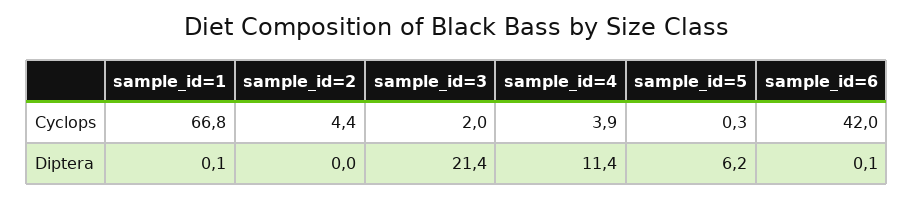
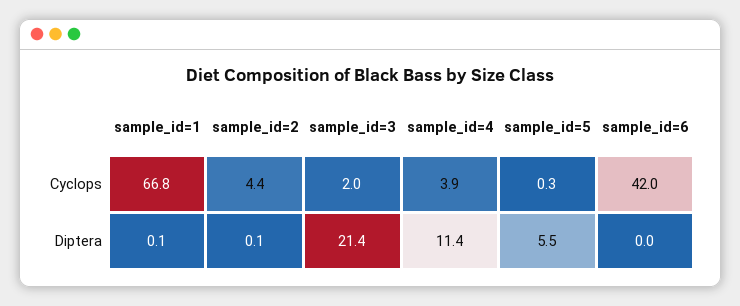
  {
    "sample_id=1": {
      "Cyclops": 66.8,
      "Diptera": 0.1
    },
    "sample_id=2": {
      "Cyclops": 4.4,
-     "Diptera": 0
+     "Diptera": 0.1
    },
    "sample_id=3": {
      "Cyclops": 2,
      "Diptera": 21.4
    },
    "sample_id=4": {
      "Cyclops": 3.9,
      "Diptera": 11.4
    },
    "sample_id=5": {
      "Cyclops": 0.3,
-     "Diptera": 6.2
+     "Diptera": 5.5
    },
    "sample_id=6": {
      "Cyclops": 42,
-     "Diptera": 0.1
+     "Diptera": 0
    }
  }

